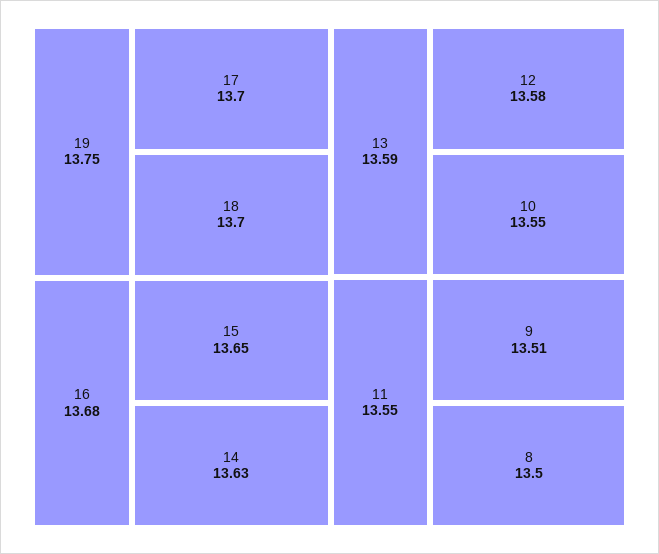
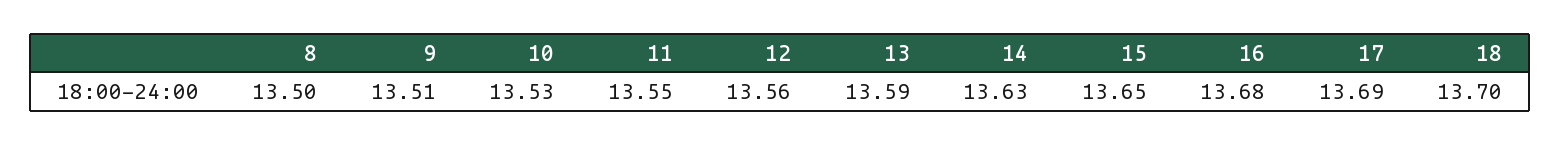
  {
-   "19": 13.75,
-   "17": 13.7,
+   "17": 13.69,
    "18": 13.7,
    "16": 13.68,
    "15": 13.65,
    "14": 13.63,
    "13": 13.59,
-   "12": 13.58,
+   "12": 13.56,
-   "10": 13.55,
+   "10": 13.53,
    "11": 13.55,
    "9": 13.51,
    "8": 13.5
  }

